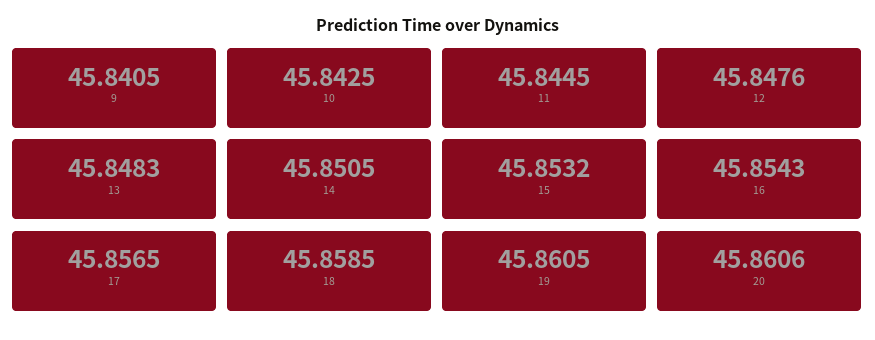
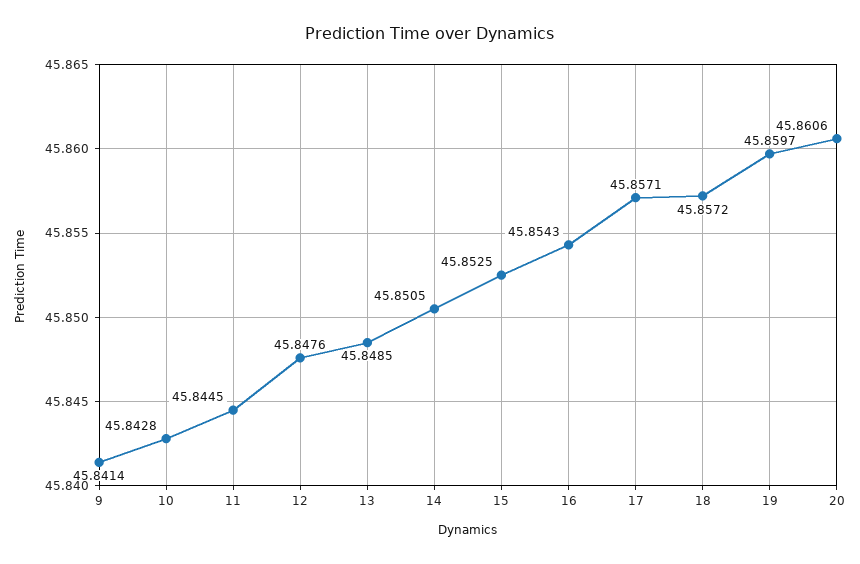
  {
-   "9": 45.8405,
+   "9": 45.8414,
-   "10": 45.8425,
+   "10": 45.8428,
    "11": 45.8445,
    "12": 45.8476,
-   "13": 45.8483,
+   "13": 45.8485,
    "14": 45.8505,
-   "15": 45.8532,
+   "15": 45.8525,
    "16": 45.8543,
-   "17": 45.8565,
+   "17": 45.8571,
-   "18": 45.8585,
+   "18": 45.8572,
-   "19": 45.8605,
+   "19": 45.8597,
    "20": 45.8606
  }

